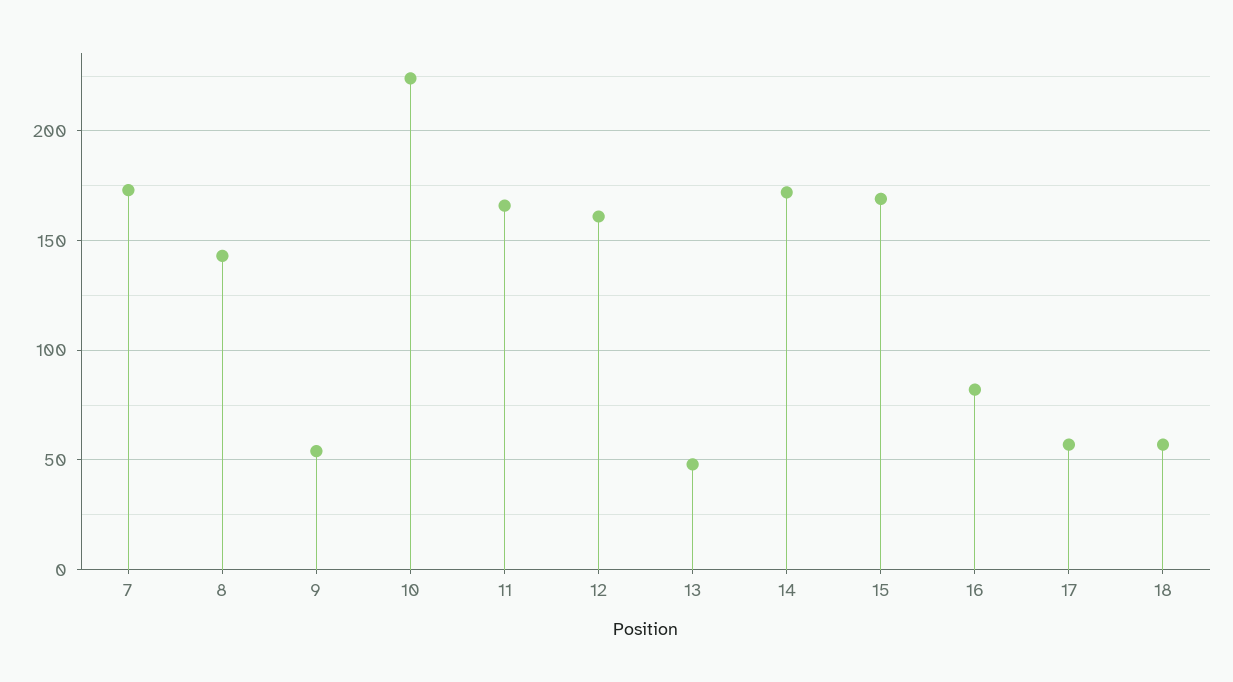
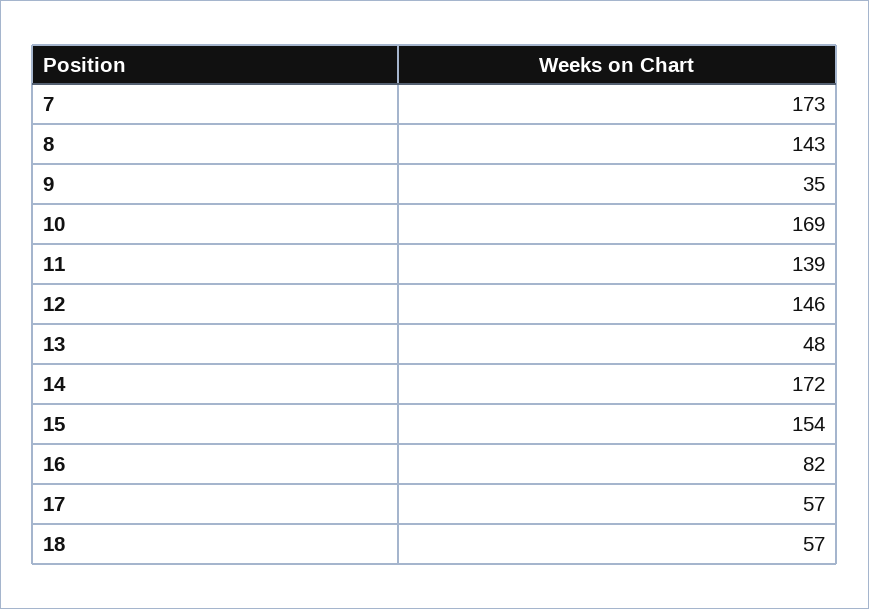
  {
    "7": 173,
    "8": 143,
-   "9": 55,
+   "9": 35,
-   "10": 225,
+   "10": 169,
-   "11": 165,
+   "11": 139,
-   "12": 160,
+   "12": 146,
    "13": 48,
    "14": 172,
-   "15": 170,
+   "15": 154,
    "16": 82,
    "17": 57,
    "18": 57
  }

